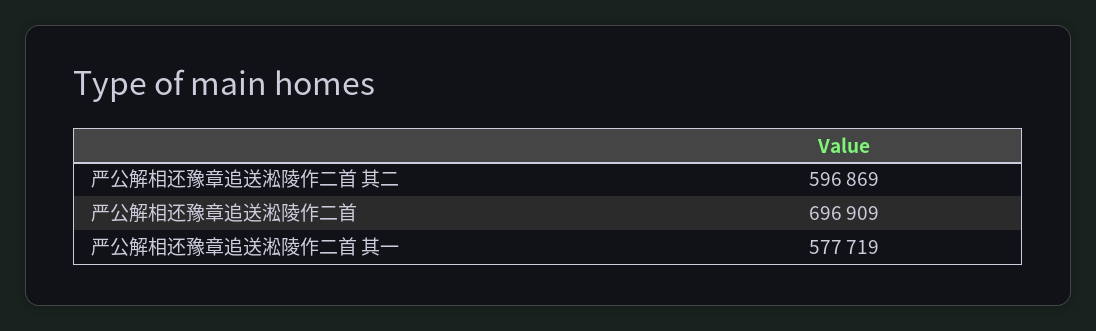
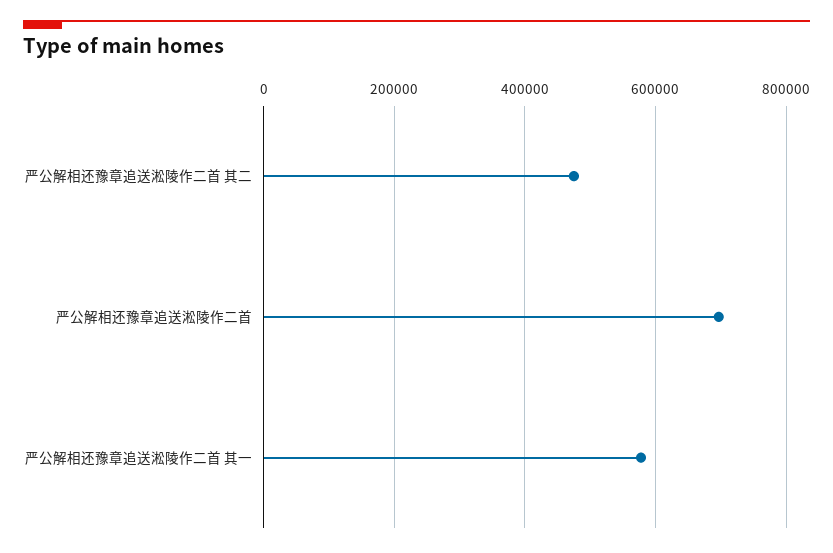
  {
-   "严公解相还豫章追送淞陵作二首 其二": 596869,
+   "严公解相还豫章追送淞陵作二首 其二": 480000,
    "严公解相还豫章追送淞陵作二首": 696909,
    "严公解相还豫章追送淞陵作二首 其一": 577719
  }

